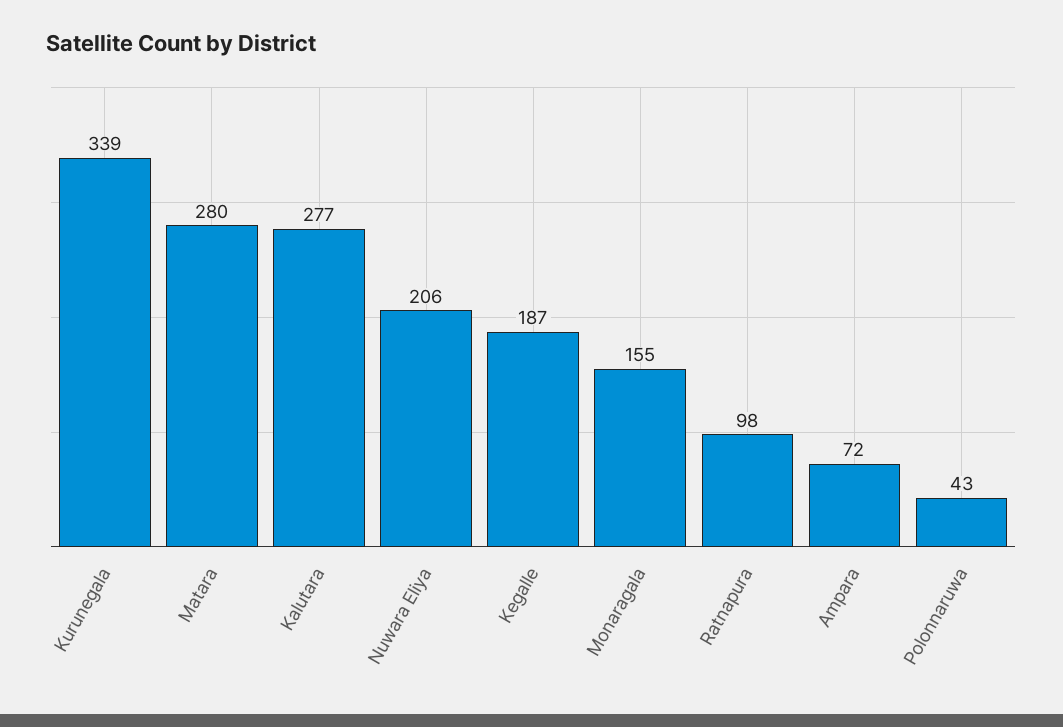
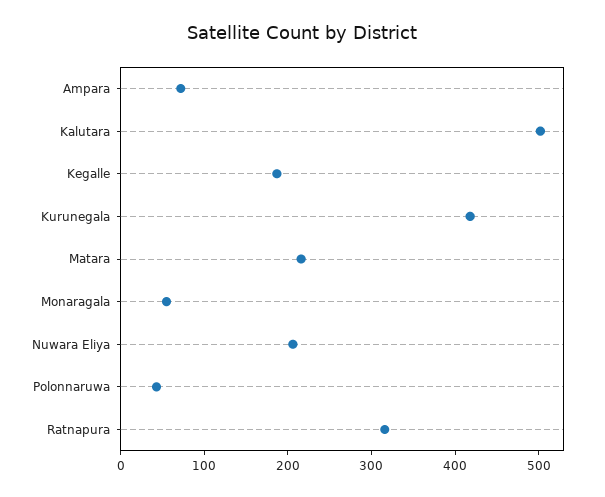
  {
-   "Kurunegala": 339,
+   "Kurunegala": 420,
-   "Matara": 280,
+   "Matara": 220,
-   "Kalutara": 277,
+   "Kalutara": 500,
    "Nuwara Eliya": 206,
    "Kegalle": 187,
-   "Monaragala": 155,
+   "Monaragala": 60,
-   "Ratnapura": 98,
+   "Ratnapura": 320,
    "Ampara": 72,
    "Polonnaruwa": 43
  }

